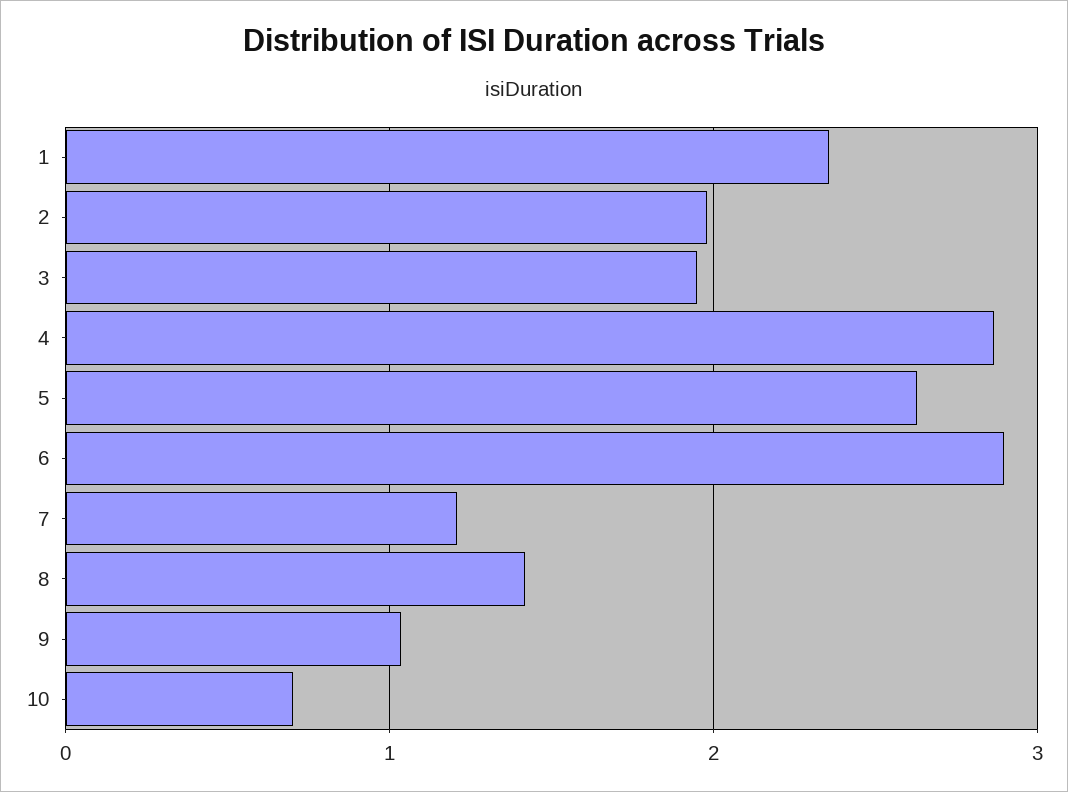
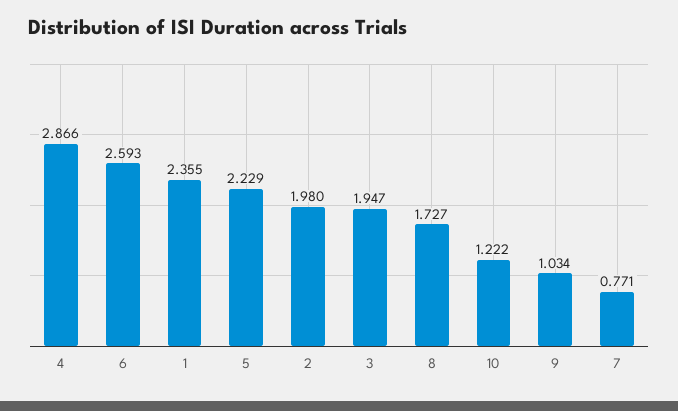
  {
    "1": 2.355,
    "2": 1.98,
    "3": 1.947,
    "4": 2.866,
-   "5": 2.6,
+   "5": 2.229,
-   "6": 2.9,
+   "6": 2.593,
-   "7": 1.2,
+   "7": 0.771,
-   "8": 1.4,
+   "8": 1.727,
    "9": 1.034,
-   "10": 0.7
+   "10": 1.222
  }

